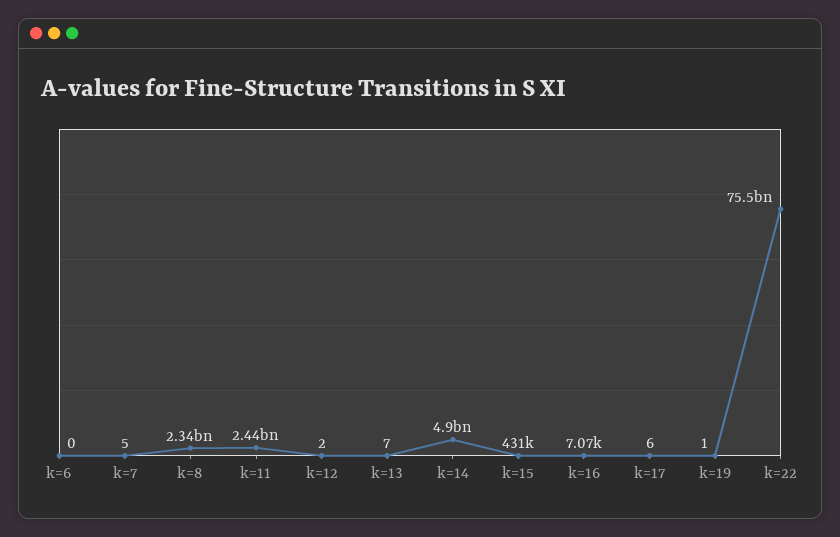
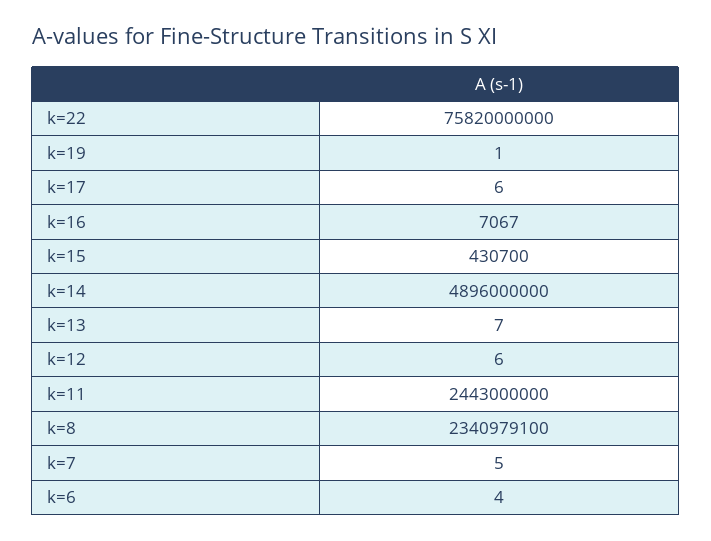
  {
-   "k=6": 0,
+   "k=6": 4,
    "k=7": 5,
    "k=8": 2340979100,
    "k=11": 2443000000,
-   "k=12": 2,
+   "k=12": 6,
    "k=13": 7,
    "k=14": 4896000000,
    "k=15": 430700,
    "k=16": 7067,
    "k=17": 6,
    "k=19": 1,
-   "k=22": 75500000000
+   "k=22": 75820000000
  }

